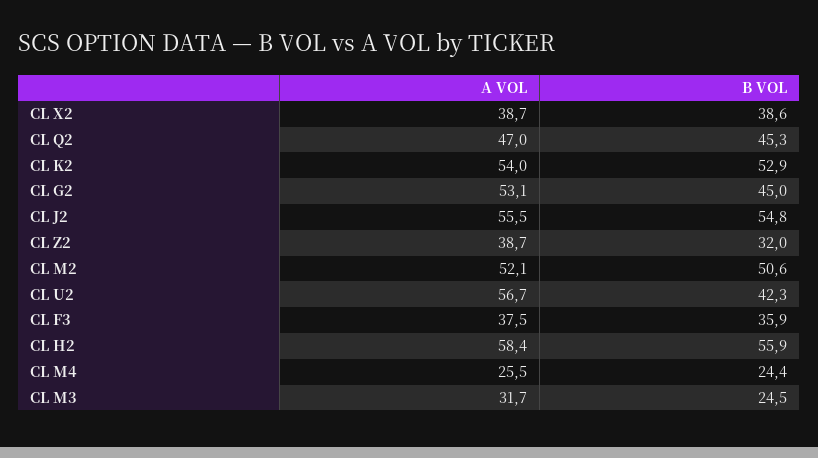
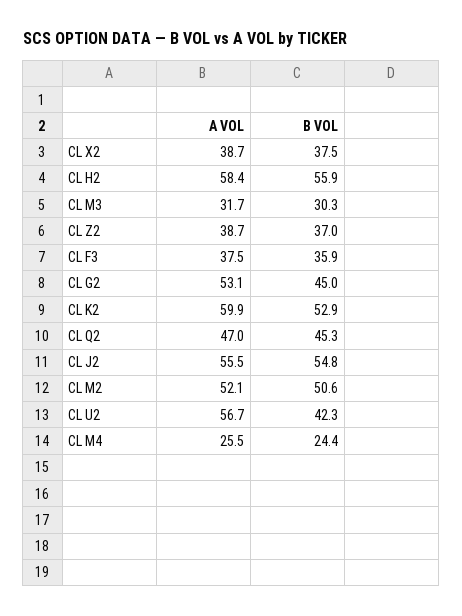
  {
    "A VOL": {
      "CL X2": 38.7,
      "CL Q2": 47,
-     "CL K2": 54,
+     "CL K2": 59.9,
      "CL G2": 53.1,
      "CL J2": 55.5,
      "CL Z2": 38.7,
      "CL M2": 52.1,
      "CL U2": 56.7,
      "CL F3": 37.5,
      "CL H2": 58.4,
      "CL M4": 25.5,
      "CL M3": 31.7
    },
    "B VOL": {
-     "CL X2": 38.6,
+     "CL X2": 37.5,
      "CL Q2": 45.3,
      "CL K2": 52.9,
      "CL G2": 45,
      "CL J2": 54.8,
-     "CL Z2": 32,
+     "CL Z2": 37,
      "CL M2": 50.6,
      "CL U2": 42.3,
      "CL F3": 35.9,
      "CL H2": 55.9,
      "CL M4": 24.4,
-     "CL M3": 24.5
+     "CL M3": 30.3
    }
  }

